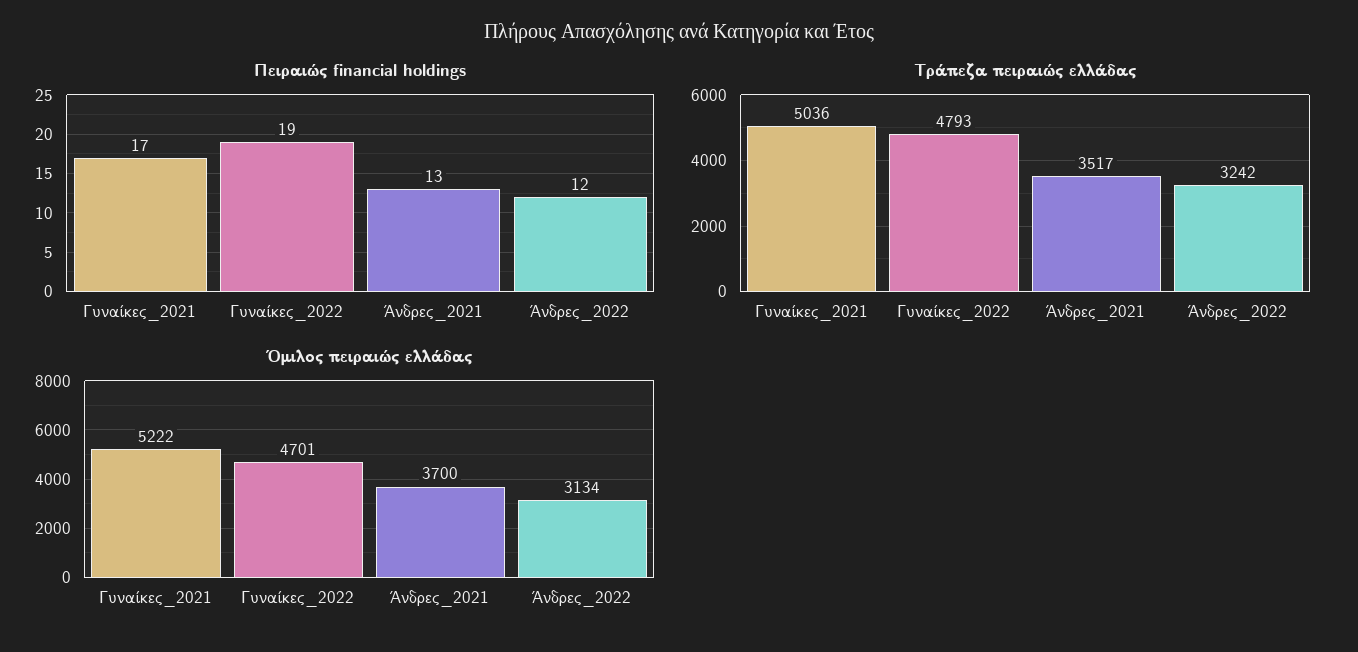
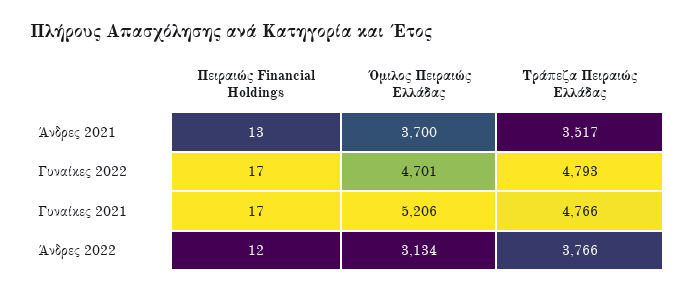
  {
    "Πειραιώς financial holdings": {
      "Γυναίκες_2021": 17,
-     "Γυναίκες_2022": 19,
+     "Γυναίκες_2022": 17,
      "Άνδρες_2021": 13,
      "Άνδρες_2022": 12
    },
    "Τράπεζα πειραιώς ελλάδας": {
-     "Γυναίκες_2021": 5036,
+     "Γυναίκες_2021": 4766,
      "Γυναίκες_2022": 4793,
      "Άνδρες_2021": 3517,
-     "Άνδρες_2022": 3242
+     "Άνδρες_2022": 3766
    },
    "Όμιλος πειραιώς ελλάδας": {
-     "Γυναίκες_2021": 5222,
+     "Γυναίκες_2021": 5206,
      "Γυναίκες_2022": 4701,
      "Άνδρες_2021": 3700,
      "Άνδρες_2022": 3134
    }
  }

